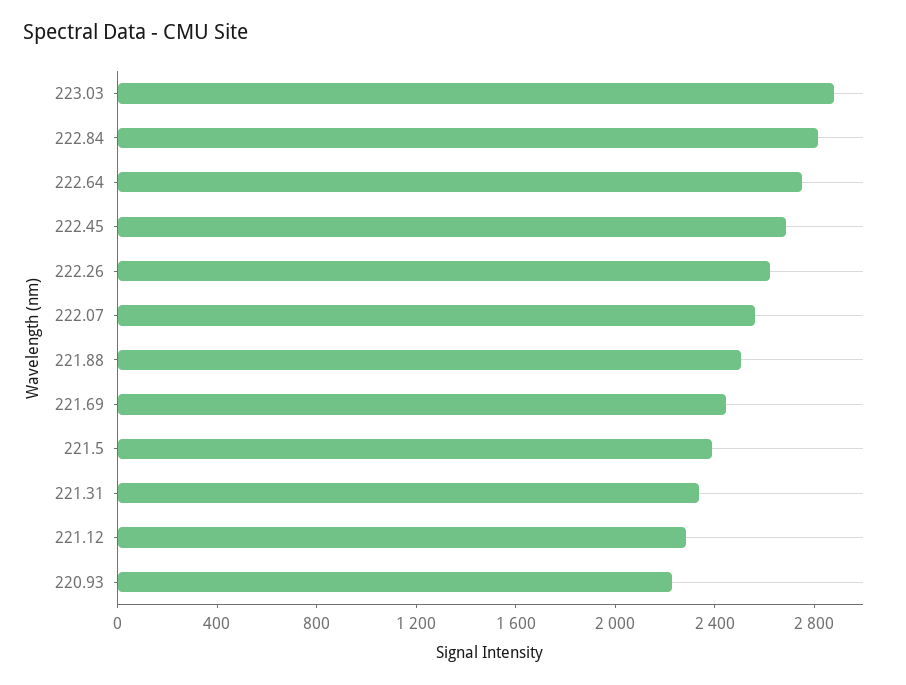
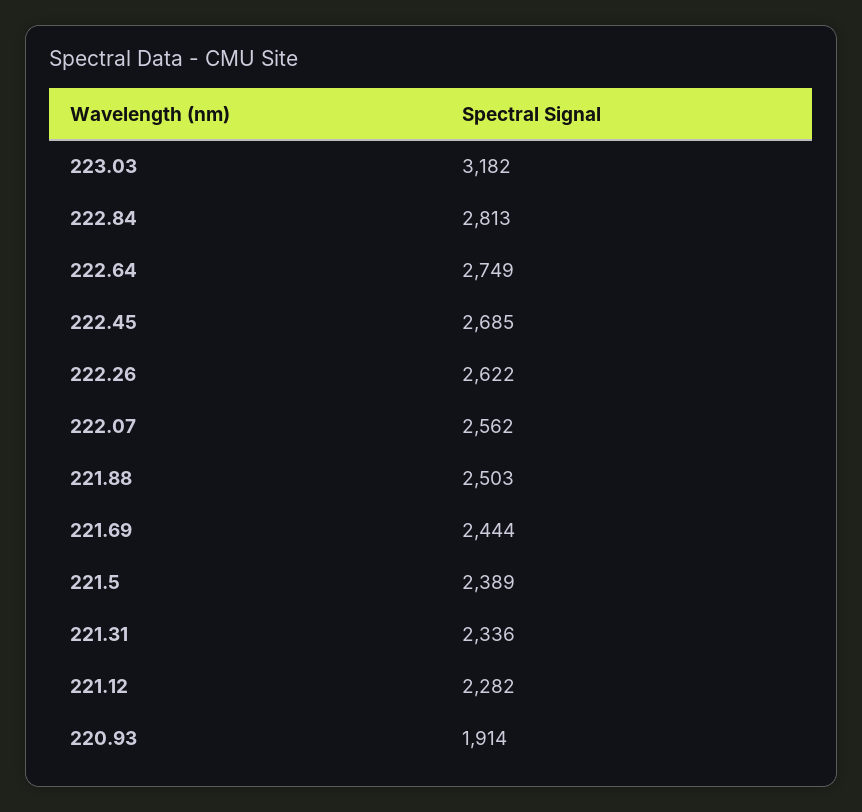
  {
-   "223.03": 2900,
+   "223.03": 3182,
    "222.84": 2813,
    "222.64": 2749,
    "222.45": 2685,
    "222.26": 2622,
    "222.07": 2562,
    "221.88": 2503,
    "221.69": 2444,
    "221.5": 2389,
    "221.31": 2336,
    "221.12": 2282,
-   "220.93": 2200
+   "220.93": 1914
  }

